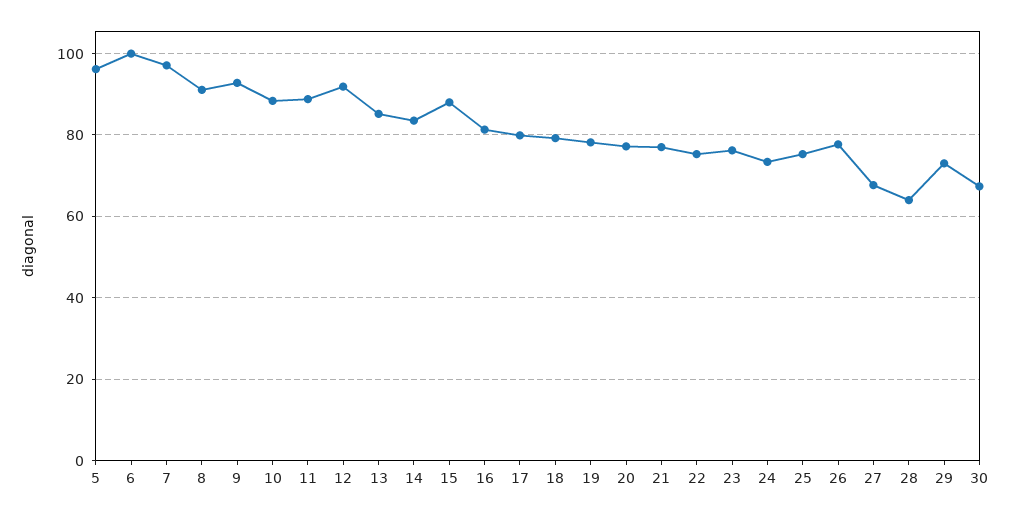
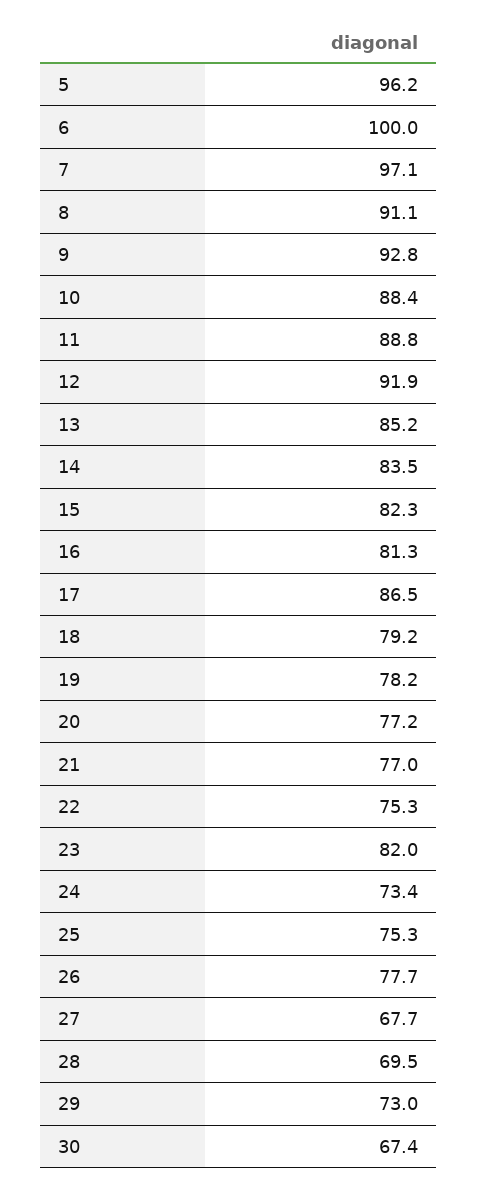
  {
    "5": 96.2,
    "6": 100,
    "7": 97.1,
    "8": 91.1,
    "9": 92.8,
    "10": 88.4,
    "11": 88.8,
    "12": 91.9,
    "13": 85.2,
    "14": 83.5,
-   "15": 88,
+   "15": 82.3,
    "16": 81.3,
-   "17": 80,
+   "17": 86.5,
    "18": 79.2,
    "19": 78.2,
    "20": 77.2,
    "21": 77,
    "22": 75.3,
-   "23": 76,
+   "23": 82,
    "24": 73.4,
    "25": 75.3,
    "26": 77.7,
    "27": 67.7,
-   "28": 64,
+   "28": 69.5,
    "29": 73,
    "30": 67.4
  }

